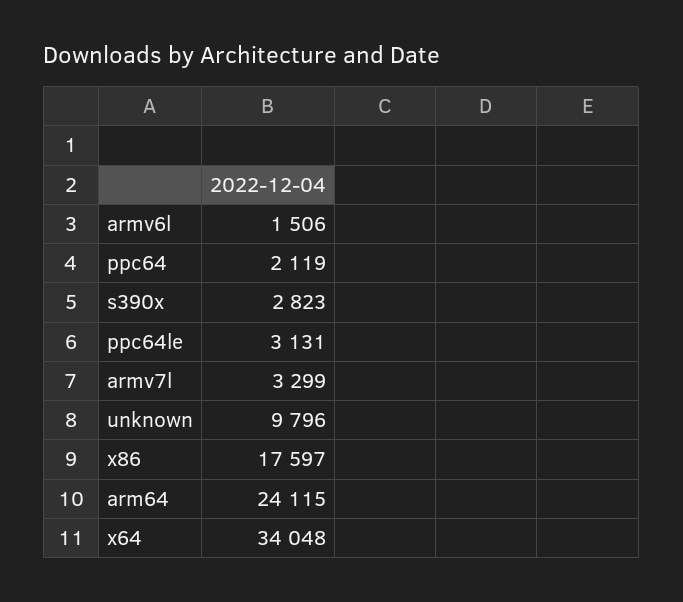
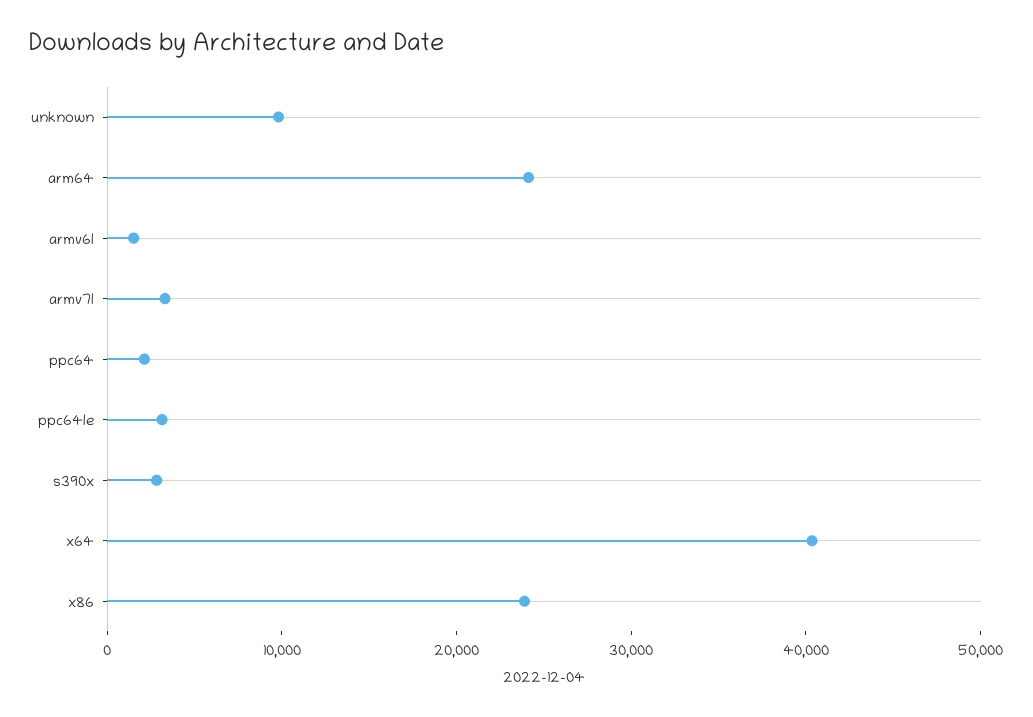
  {
    "armv6l": 1506,
    "ppc64": 2119,
    "s390x": 2823,
    "ppc64le": 3131,
    "armv7l": 3299,
    "unknown": 9796,
-   "x86": 17597,
+   "x86": 24000,
    "arm64": 24115,
-   "x64": 34048
+   "x64": 40000
  }

